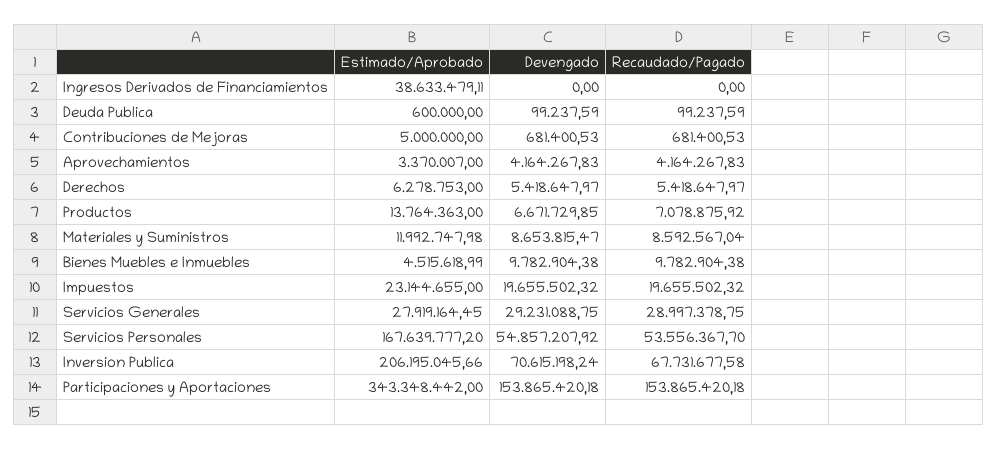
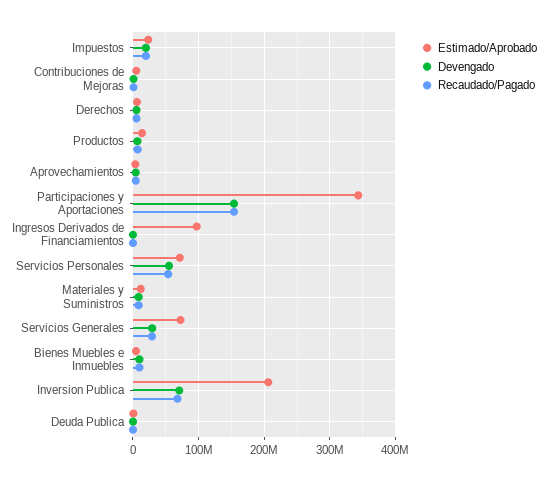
  {
    "Estimado/Aprobado": {
-     "Ingresos Derivados de Financiamientos": 38633479.11,
+     "Ingresos Derivados de Financiamientos": 100000000,
      "Deuda Publica": 600000,
      "Contribuciones de Mejoras": 5000000,
      "Aprovechamientos": 3370007,
      "Derechos": 6278753,
      "Productos": 13764363,
      "Materiales y Suministros": 11992747.98,
      "Bienes Muebles e Inmuebles": 4515618.99,
      "Impuestos": 23144655,
-     "Servicios Generales": 27919164.45,
+     "Servicios Generales": 70000000,
-     "Servicios Personales": 167639777.2,
+     "Servicios Personales": 70000000,
      "Inversion Publica": 206195045.66,
      "Participaciones y Aportaciones": 343348442
    },
    "Devengado": {
      "Ingresos Derivados de Financiamientos": 0,
      "Deuda Publica": 99237.59,
      "Contribuciones de Mejoras": 681400.53,
      "Aprovechamientos": 4164267.83,
      "Derechos": 5418647.97,
      "Productos": 6671729.85,
      "Materiales y Suministros": 8653815.47,
      "Bienes Muebles e Inmuebles": 9782904.38,
      "Impuestos": 19655502.32,
      "Servicios Generales": 29231088.75,
      "Servicios Personales": 54857207.92,
      "Inversion Publica": 70615198.24,
      "Participaciones y Aportaciones": 153865420.18
    },
    "Recaudado/Pagado": {
      "Ingresos Derivados de Financiamientos": 0,
      "Deuda Publica": 99237.59,
      "Contribuciones de Mejoras": 681400.53,
      "Aprovechamientos": 4164267.83,
      "Derechos": 5418647.97,
      "Productos": 7078875.92,
      "Materiales y Suministros": 8592567.04,
      "Bienes Muebles e Inmuebles": 9782904.38,
      "Impuestos": 19655502.32,
      "Servicios Generales": 28997378.75,
      "Servicios Personales": 53556367.7,
      "Inversion Publica": 67731677.58,
      "Participaciones y Aportaciones": 153865420.18
    }
  }

